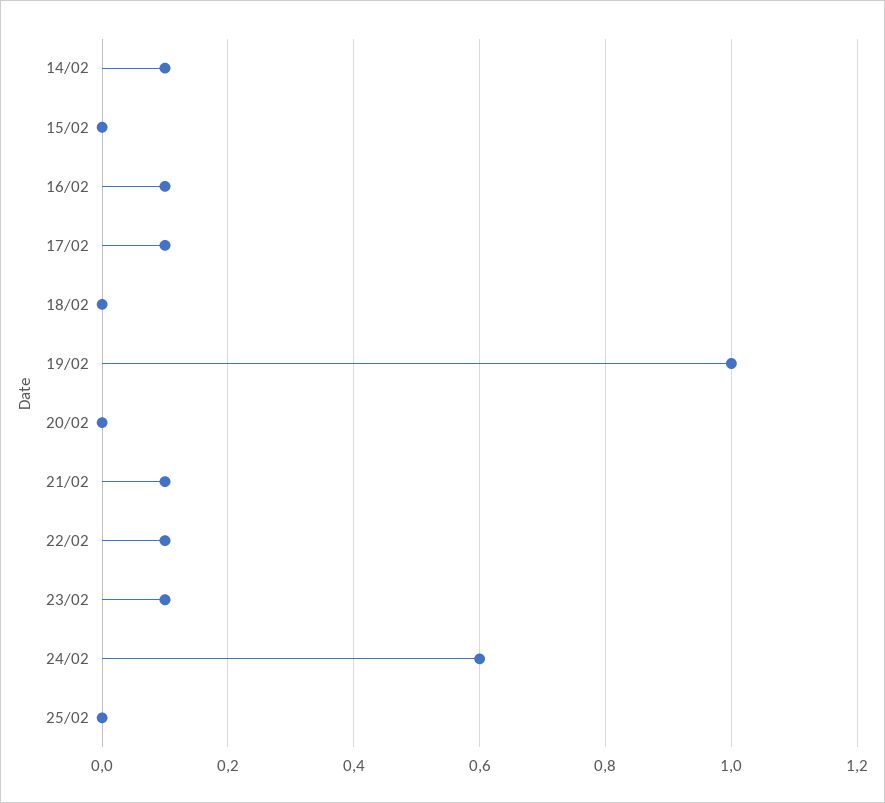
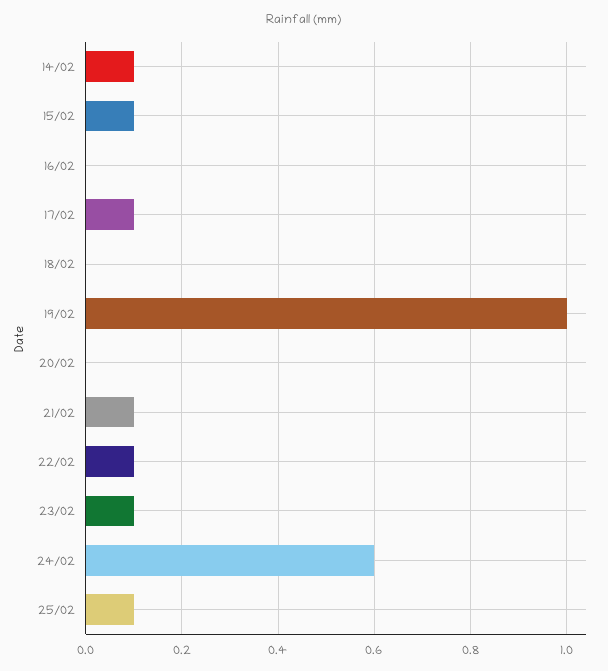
  {
    "14/02": 0.1,
-   "15/02": 0,
+   "15/02": 0.1,
-   "16/02": 0.1,
+   "16/02": 0,
    "17/02": 0.1,
    "18/02": 0,
    "19/02": 1,
    "20/02": 0,
    "21/02": 0.1,
    "22/02": 0.1,
    "23/02": 0.1,
    "24/02": 0.6,
-   "25/02": 0
+   "25/02": 0.1
  }

